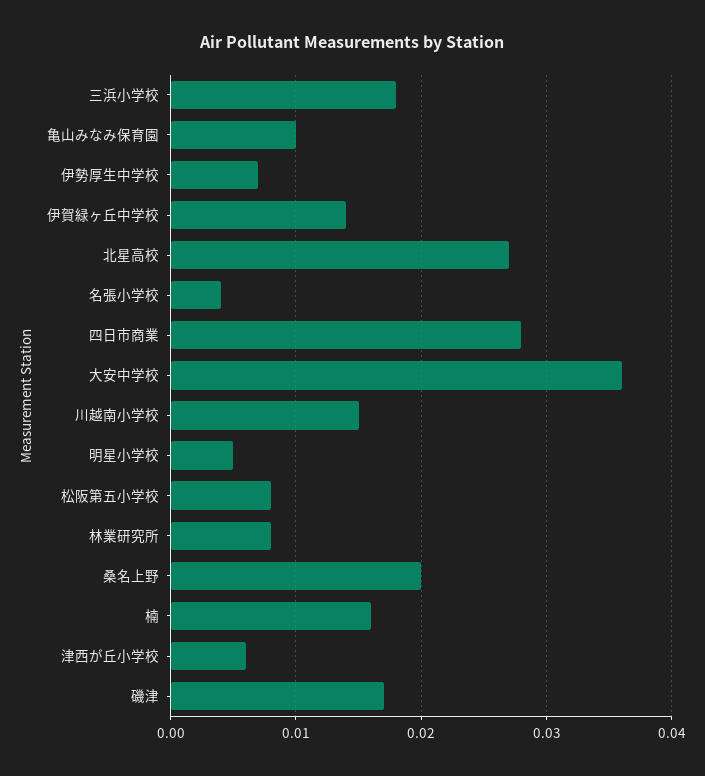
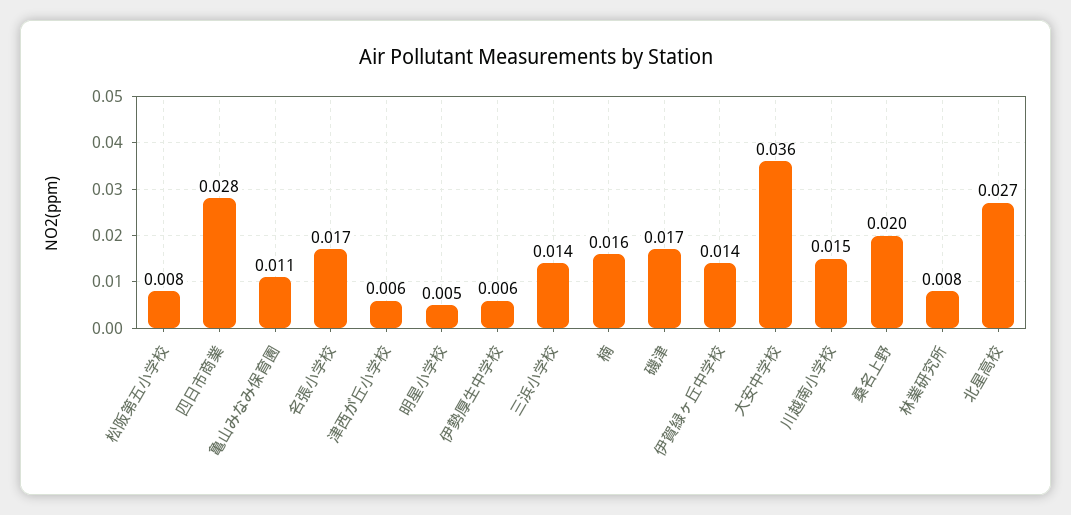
  {
-   "三浜小学校": 0.018,
+   "三浜小学校": 0.014,
-   "亀山みなみ保育園": 0.01,
+   "亀山みなみ保育園": 0.011,
-   "伊勢厚生中学校": 0.007,
+   "伊勢厚生中学校": 0.006,
    "伊賀緑ヶ丘中学校": 0.014,
    "北星高校": 0.027,
-   "名張小学校": 0.004,
+   "名張小学校": 0.017,
    "四日市商業": 0.028,
    "大安中学校": 0.036,
    "川越南小学校": 0.015,
    "明星小学校": 0.005,
    "松阪第五小学校": 0.008,
    "林業研究所": 0.008,
    "桑名上野": 0.02,
    "楠": 0.016,
    "津西が丘小学校": 0.006,
    "磯津": 0.017
  }

